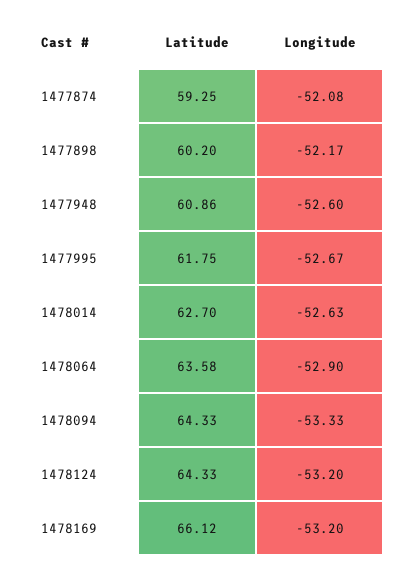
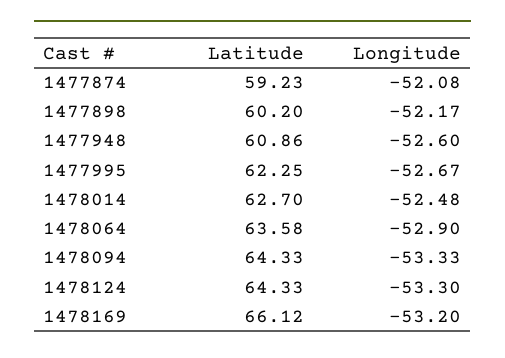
  {
    "Latitude": {
-     "1477874": 59.25,
+     "1477874": 59.23,
      "1477898": 60.2,
      "1477948": 60.86,
-     "1477995": 61.75,
+     "1477995": 62.25,
      "1478014": 62.7,
      "1478064": 63.58,
      "1478094": 64.33,
      "1478124": 64.33,
      "1478169": 66.12
    },
    "Longitude": {
      "1477874": -52.08,
      "1477898": -52.17,
      "1477948": -52.6,
      "1477995": -52.67,
-     "1478014": -52.63,
+     "1478014": -52.48,
      "1478064": -52.9,
      "1478094": -53.33,
-     "1478124": -53.2,
+     "1478124": -53.3,
      "1478169": -53.2
    }
  }

